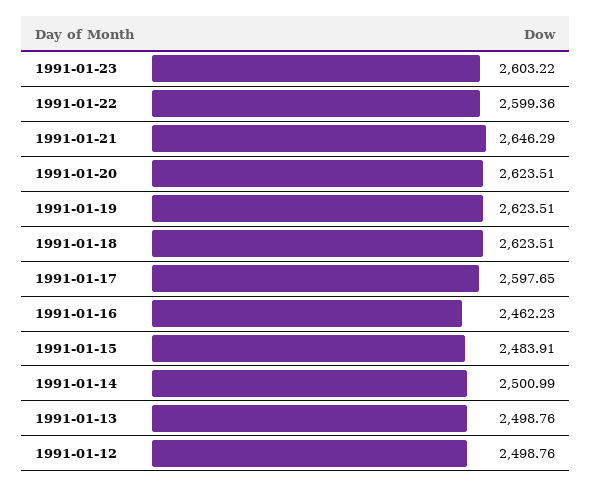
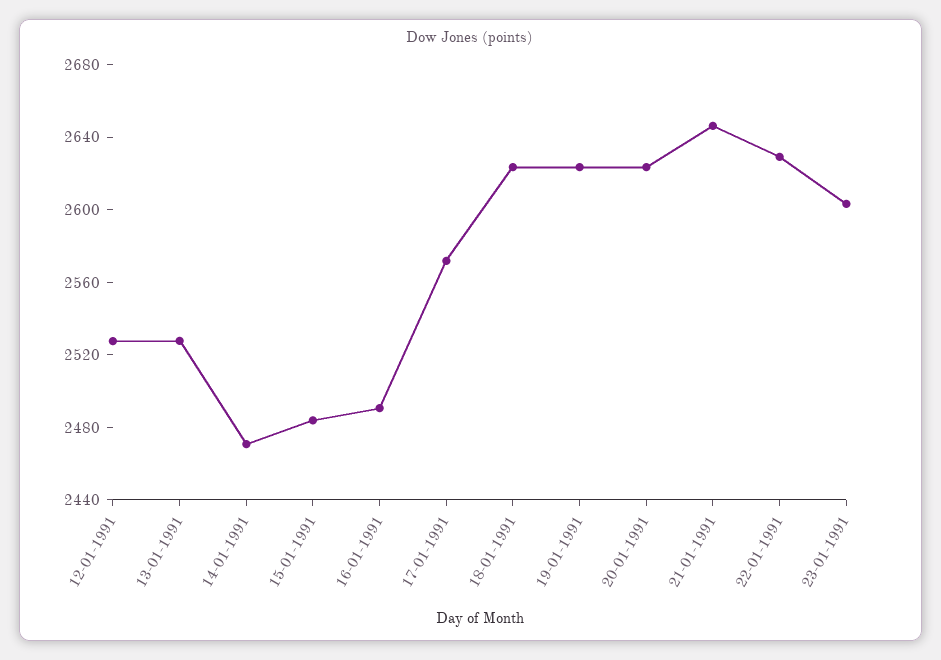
  {
    "1991-01-23": 2603.22,
-   "1991-01-22": 2599.36,
+   "1991-01-22": 2630,
    "1991-01-21": 2646.29,
    "1991-01-20": 2623.51,
    "1991-01-19": 2623.51,
    "1991-01-18": 2623.51,
-   "1991-01-17": 2597.65,
+   "1991-01-17": 2570,
-   "1991-01-16": 2462.23,
+   "1991-01-16": 2490,
    "1991-01-15": 2483.91,
-   "1991-01-14": 2500.99,
+   "1991-01-14": 2470,
-   "1991-01-13": 2498.76,
+   "1991-01-13": 2530,
-   "1991-01-12": 2498.76
+   "1991-01-12": 2530
  }

